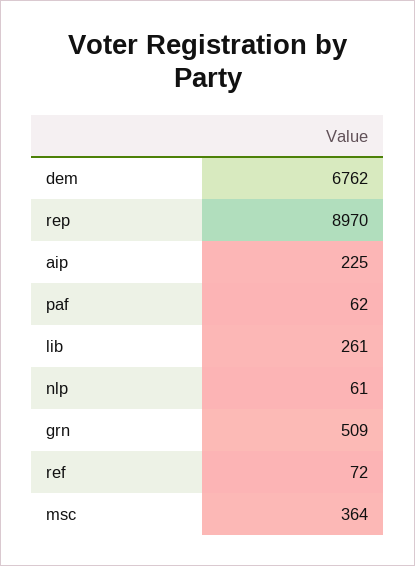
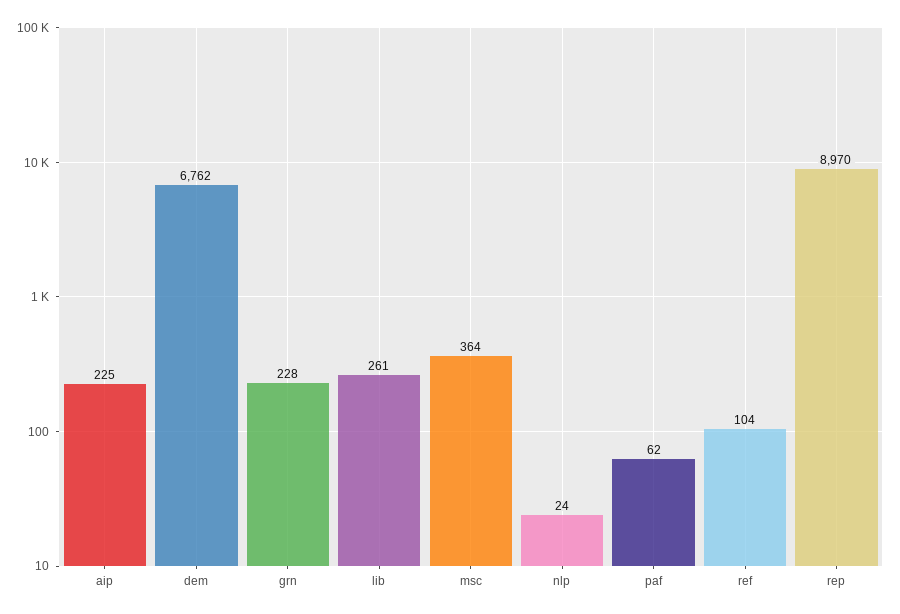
  {
    "dem": 6762,
    "rep": 8970,
    "aip": 225,
    "paf": 62,
    "lib": 261,
-   "nlp": 61,
+   "nlp": 24,
-   "grn": 509,
+   "grn": 228,
-   "ref": 72,
+   "ref": 104,
    "msc": 364
  }

